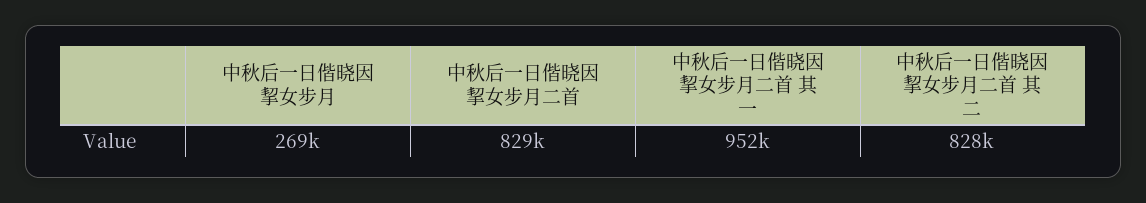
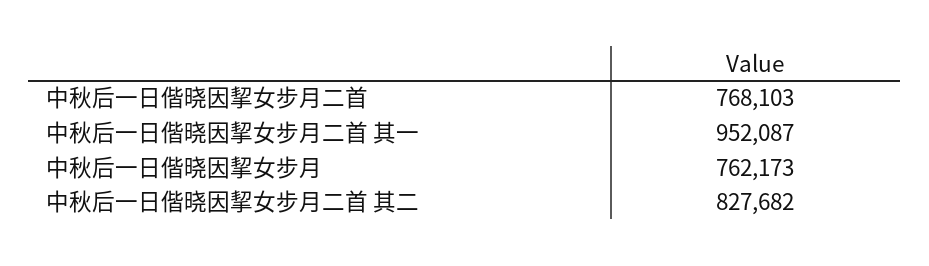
  {
-   "中秋后一日偕晓因挈女步月": 269000,
+   "中秋后一日偕晓因挈女步月": 762173,
-   "中秋后一日偕晓因挈女步月二首": 829000,
+   "中秋后一日偕晓因挈女步月二首": 768103,
    "中秋后一日偕晓因挈女步月二首 其一": 952087,
    "中秋后一日偕晓因挈女步月二首 其二": 827682
  }

